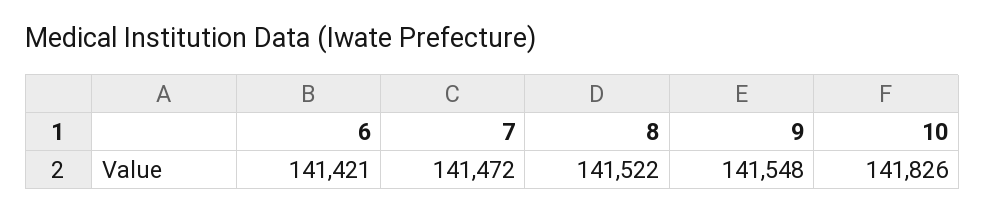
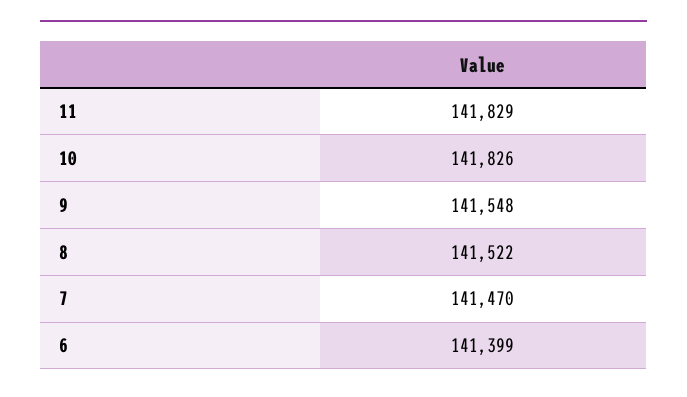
  {
-   "6": 141421,
+   "6": 141399,
-   "7": 141472,
+   "7": 141470,
    "8": 141522,
    "9": 141548,
-   "10": 141826
+   "10": 141826,
+   "11": 141829
  }

